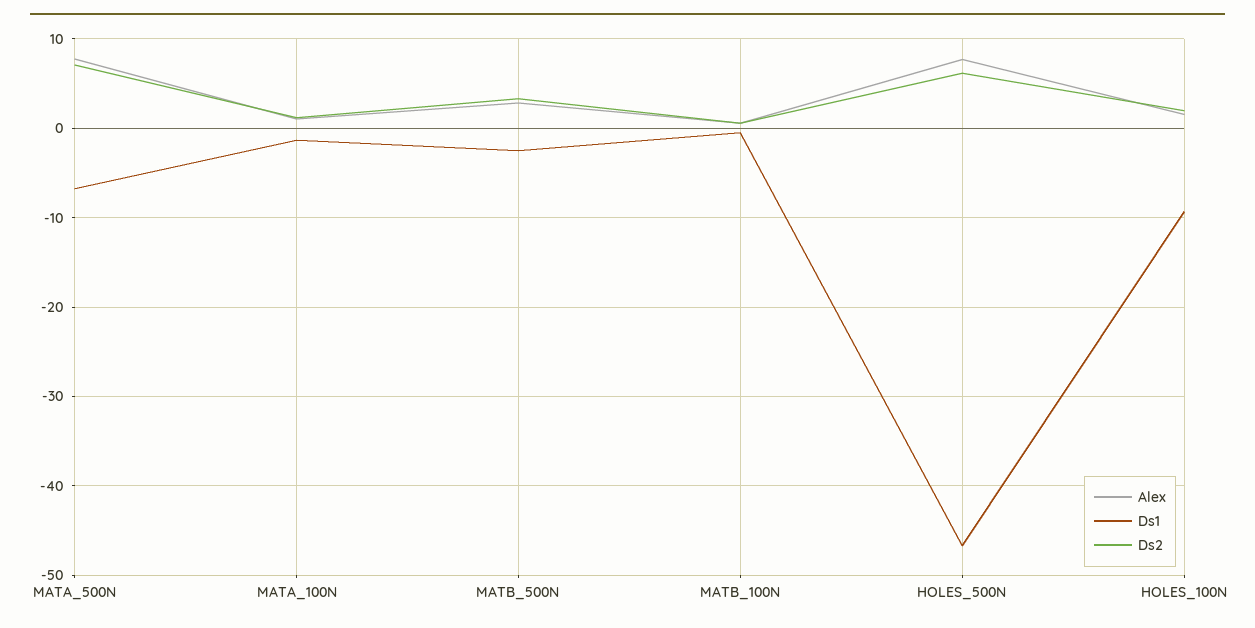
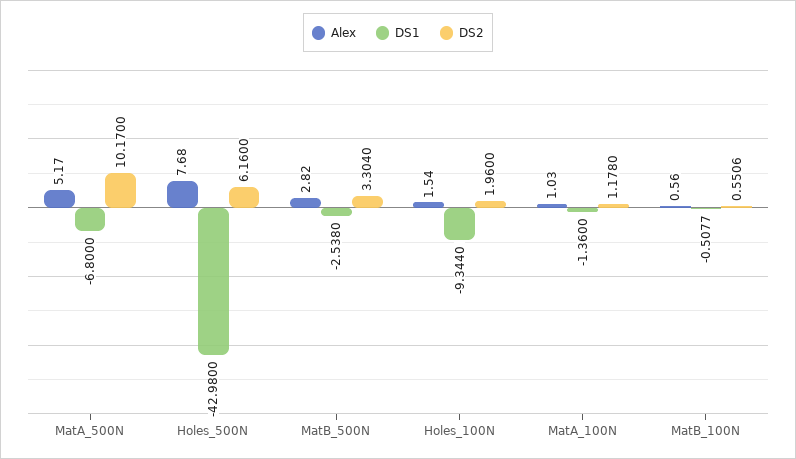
  {
    "Alex": {
-     "MATA_500N": 8,
+     "MATA_500N": 5.17,
      "MATA_100N": 1.03,
      "MATB_500N": 2.82,
      "MATB_100N": 0.56,
      "HOLES_500N": 7.68,
      "HOLES_100N": 1.54
    },
    "Ds1": {
      "MATA_500N": -6.8,
      "MATA_100N": -1.36,
      "MATB_500N": -2.538,
      "MATB_100N": -0.5077,
-     "HOLES_500N": -47,
+     "HOLES_500N": -42.98,
      "HOLES_100N": -9.344
    },
    "Ds2": {
-     "MATA_500N": 7,
+     "MATA_500N": 10.17,
      "MATA_100N": 1.178,
      "MATB_500N": 3.304,
      "MATB_100N": 0.5506,
      "HOLES_500N": 6.16,
      "HOLES_100N": 1.96
    }
  }

